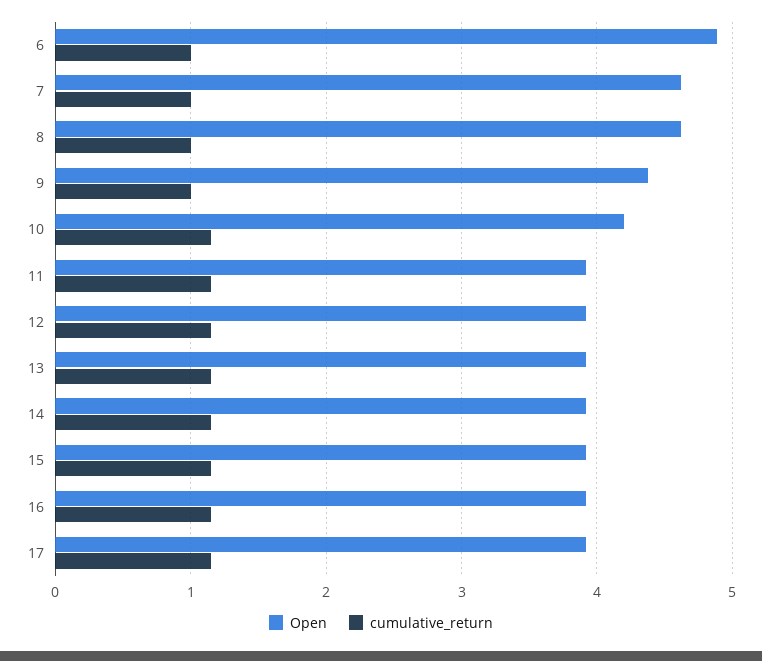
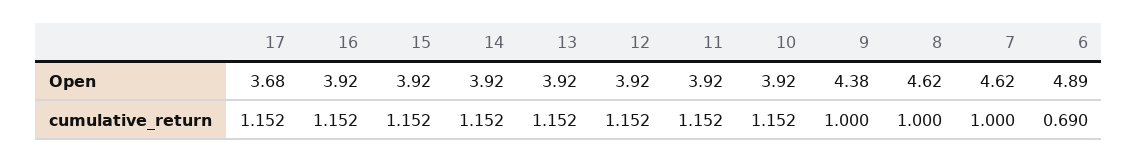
  {
    "Open": {
      "6": 4.89,
      "7": 4.62,
      "8": 4.62,
      "9": 4.38,
-     "10": 4.2,
+     "10": 3.92,
      "11": 3.92,
      "12": 3.92,
      "13": 3.92,
      "14": 3.92,
      "15": 3.92,
      "16": 3.92,
-     "17": 3.9
+     "17": 3.68
    },
    "cumulative_return": {
-     "6": 1,
+     "6": 0.69,
      "7": 1,
      "8": 1,
      "9": 1,
      "10": 1.152,
      "11": 1.152,
      "12": 1.152,
      "13": 1.152,
      "14": 1.152,
      "15": 1.152,
      "16": 1.152,
      "17": 1.152
    }
  }

